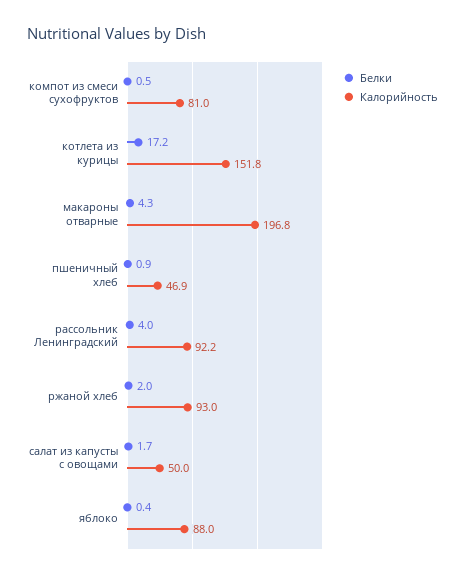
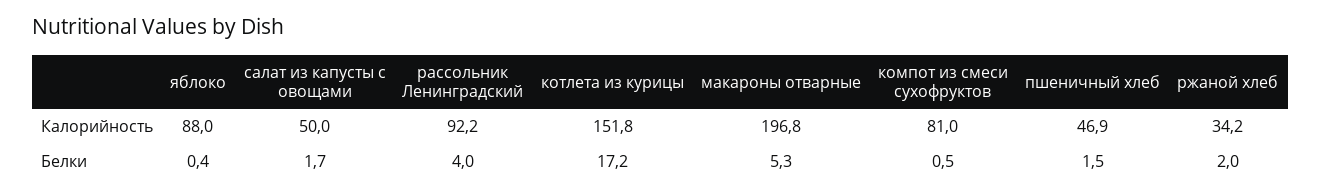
  {
    "Белки": {
      "компот из смеси сухофруктов": 0.5,
      "котлета из курицы": 17.2,
-     "макароны отварные": 4.3,
+     "макароны отварные": 5.3,
-     "пшеничный хлеб": 0.9,
+     "пшеничный хлеб": 1.5,
      "рассольник Ленинградский": 4,
      "ржаной хлеб": 2,
      "салат из капусты с овощами": 1.7,
      "яблоко": 0.4
    },
    "Калорийность": {
      "компот из смеси сухофруктов": 81,
      "котлета из курицы": 151.8,
      "макароны отварные": 196.8,
      "пшеничный хлеб": 46.9,
      "рассольник Ленинградский": 92.2,
-     "ржаной хлеб": 93,
+     "ржаной хлеб": 34.2,
      "салат из капусты с овощами": 50,
      "яблоко": 88
    }
  }

